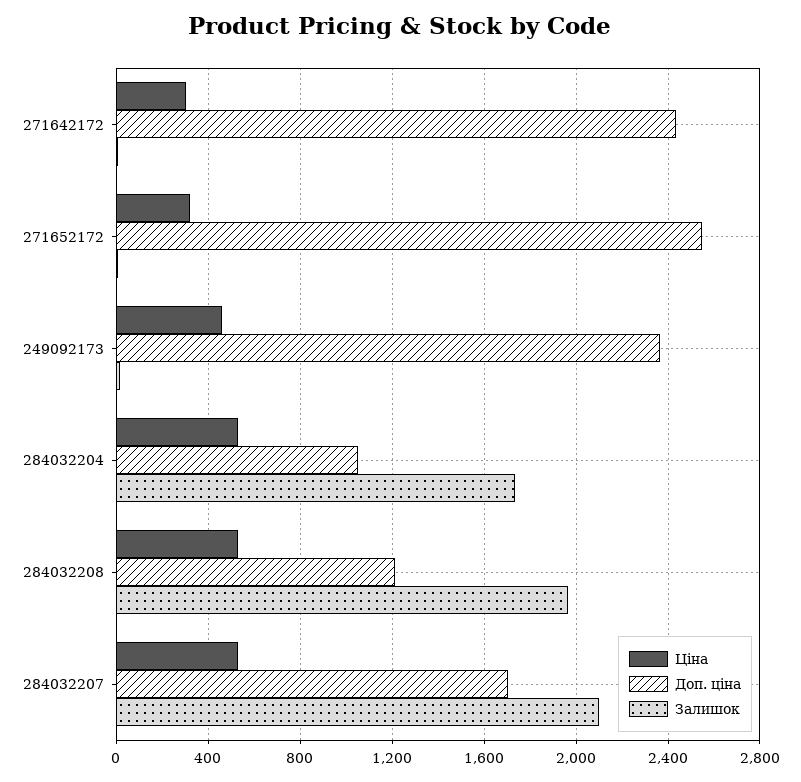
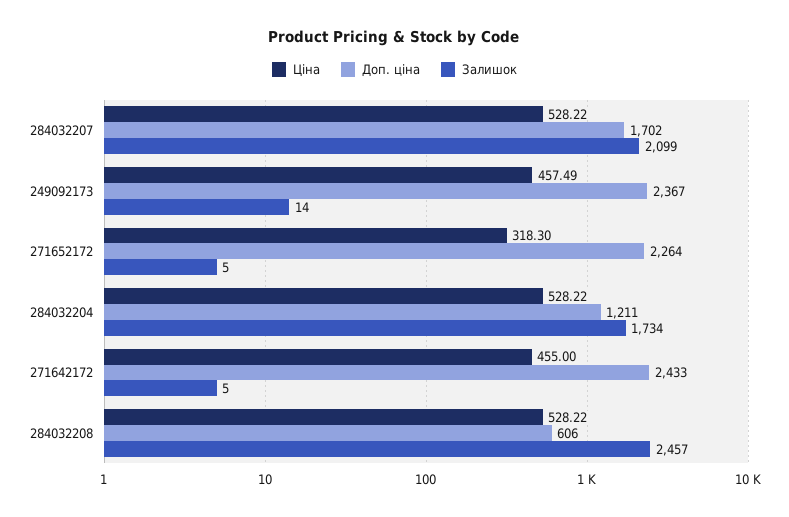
  {
    "Ціна": {
-     "271642172": 300,
+     "271642172": 455,
      "271652172": 318.3,
      "249092173": 457.49,
      "284032204": 528.22,
      "284032208": 528.22,
      "284032207": 528.22
    },
    "Доп. ціна": {
      "271642172": 2433,
-     "271652172": 2550,
+     "271652172": 2264,
      "249092173": 2367,
-     "284032204": 1050,
+     "284032204": 1211,
-     "284032208": 1200,
+     "284032208": 606,
      "284032207": 1702
    },
    "Залишок": {
      "271642172": 5,
      "271652172": 5,
      "249092173": 14,
      "284032204": 1734,
-     "284032208": 1950,
+     "284032208": 2457,
      "284032207": 2099
    }
  }

